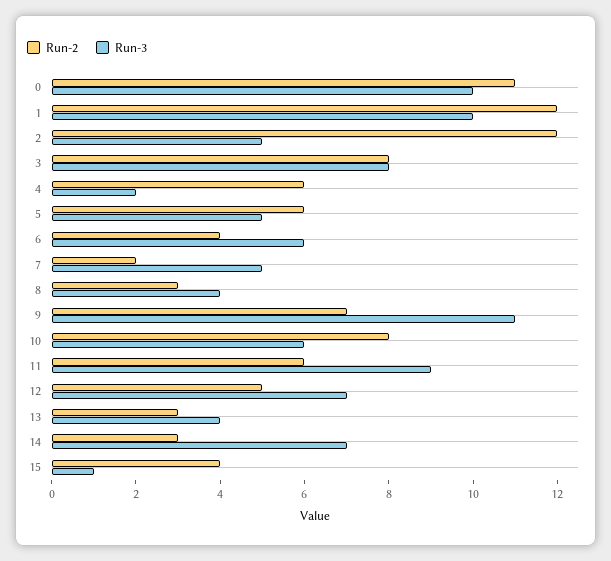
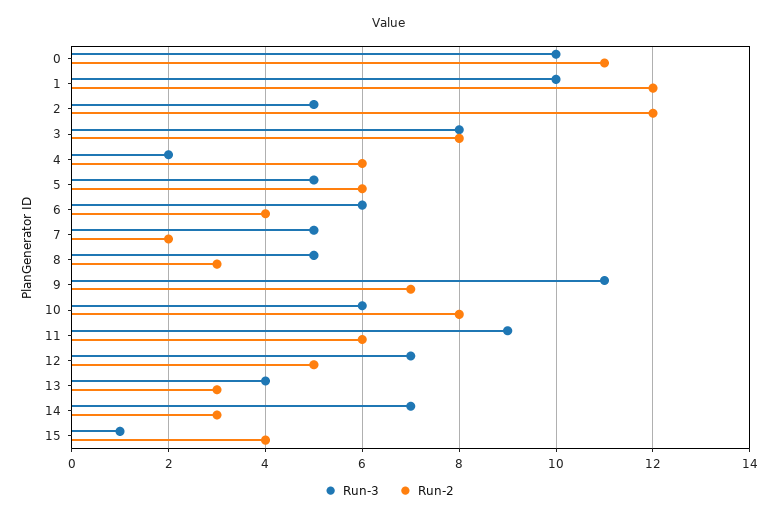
  {
    "Run-2": {
      "0": 11,
      "1": 12,
      "2": 12,
      "3": 8,
      "4": 6,
      "5": 6,
      "6": 4,
      "7": 2,
      "8": 3,
      "9": 7,
      "10": 8,
      "11": 6,
      "12": 5,
      "13": 3,
      "14": 3,
      "15": 4
    },
    "Run-3": {
      "0": 10,
      "1": 10,
      "2": 5,
      "3": 8,
      "4": 2,
      "5": 5,
      "6": 6,
      "7": 5,
-     "8": 4,
+     "8": 5,
      "9": 11,
      "10": 6,
      "11": 9,
      "12": 7,
      "13": 4,
      "14": 7,
      "15": 1
    }
  }

